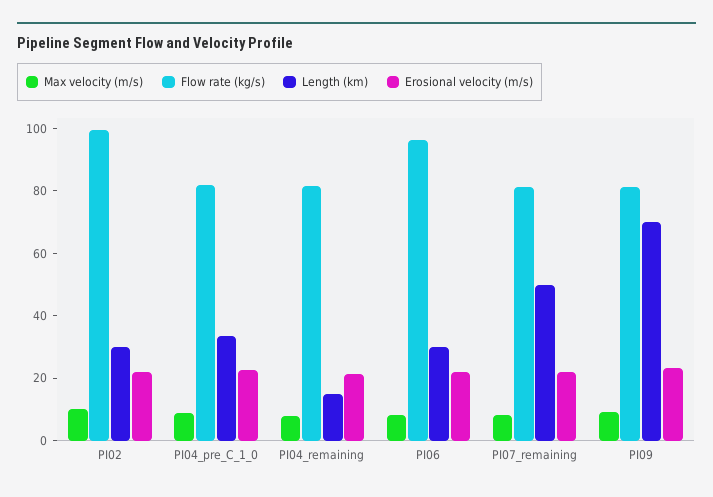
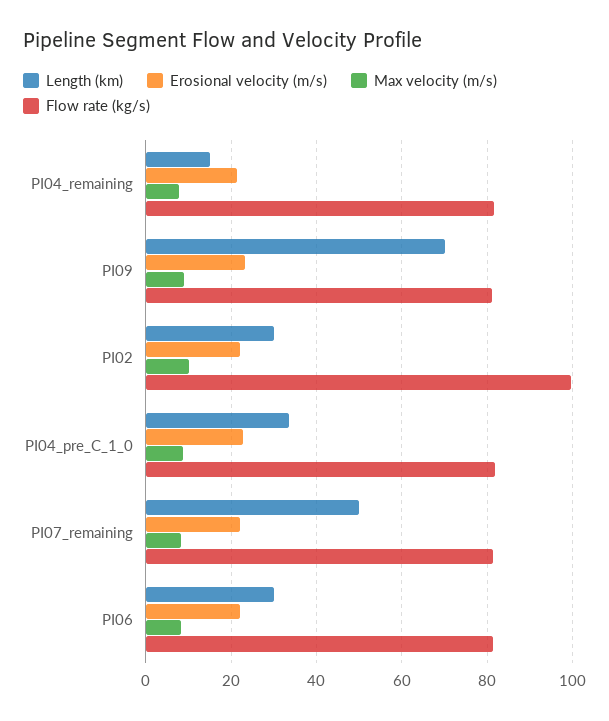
  {
    "Max velocity (m/s)": {
      "PI02": 10,
      "PI04_pre_C_1_0": 8,
      "PI04_remaining": 8,
      "PI06": 8,
      "PI07_remaining": 8,
      "PI09": 10
    },
    "Flow rate (kg/s)": {
      "PI02": 100,
      "PI04_pre_C_1_0": 82,
      "PI04_remaining": 82,
-     "PI06": 95,
+     "PI06": 82,
      "PI07_remaining": 82,
      "PI09": 82
    },
    "Length (km)": {
      "PI02": 30,
      "PI04_pre_C_1_0": 34,
      "PI04_remaining": 16,
      "PI06": 30,
      "PI07_remaining": 50,
      "PI09": 70
    },
    "Erosional velocity (m/s)": {
      "PI02": 22,
      "PI04_pre_C_1_0": 22,
      "PI04_remaining": 22,
      "PI06": 22,
      "PI07_remaining": 22,
      "PI09": 24
    }
  }

